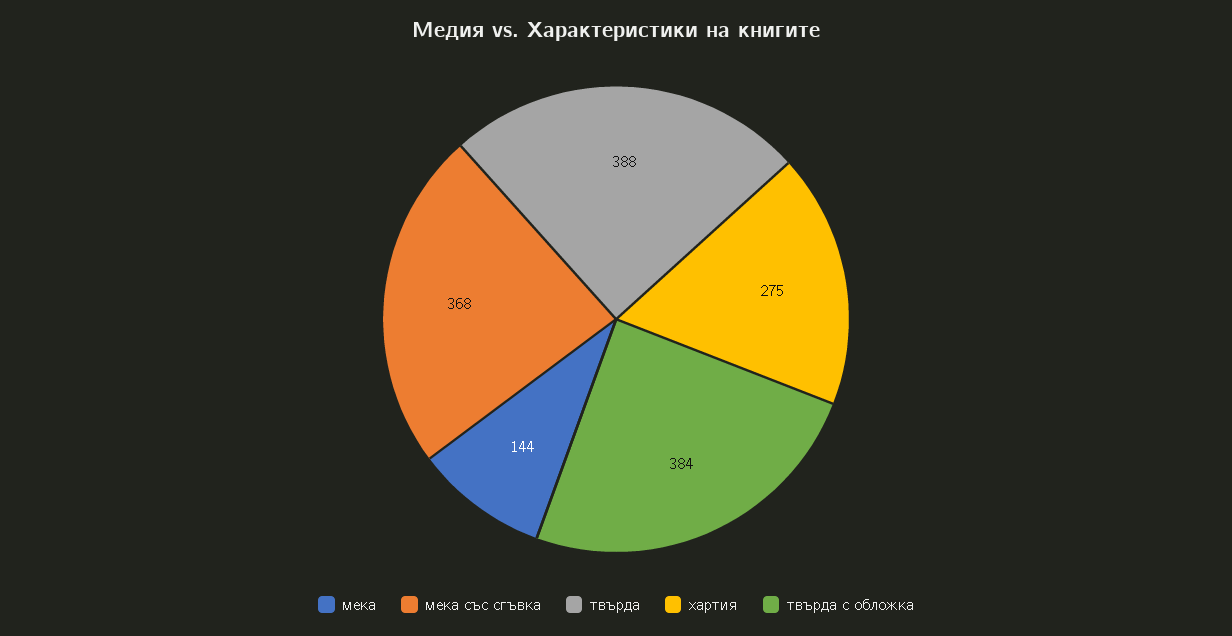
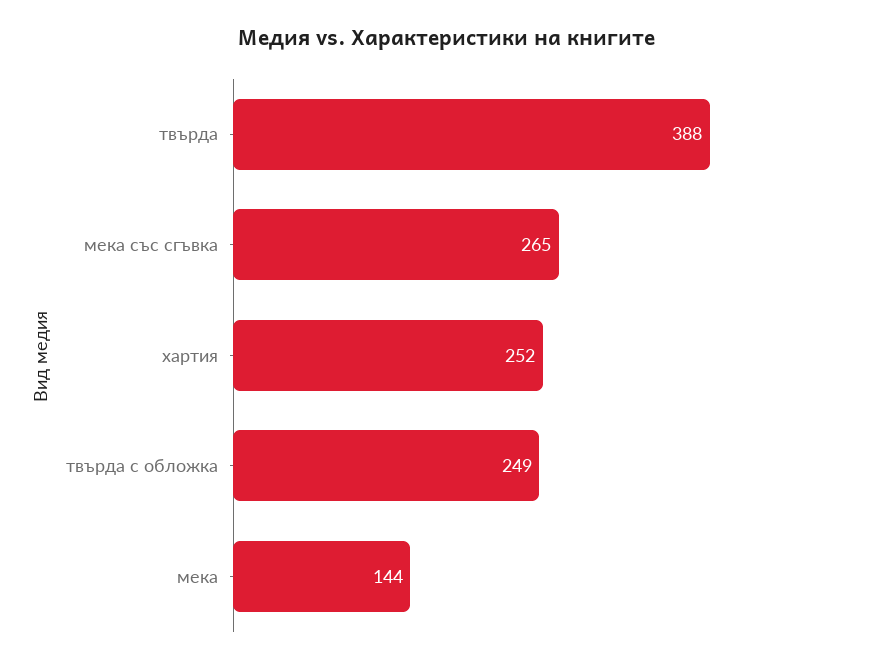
  {
    "мека": 144,
-   "мека със сгъвка": 368,
+   "мека със сгъвка": 265,
    "твърда": 388,
-   "хартия": 275,
+   "хартия": 252,
-   "твърда с обложка": 384
+   "твърда с обложка": 249
  }

